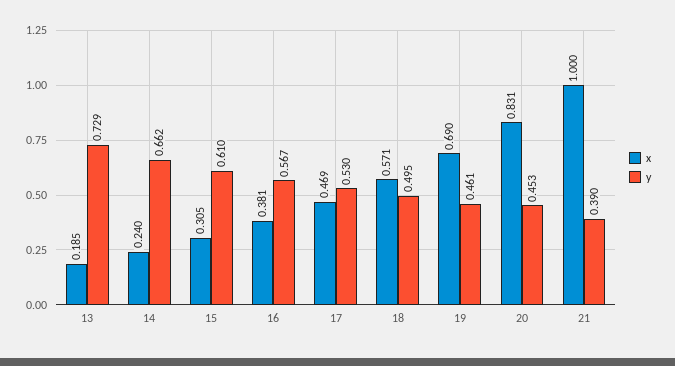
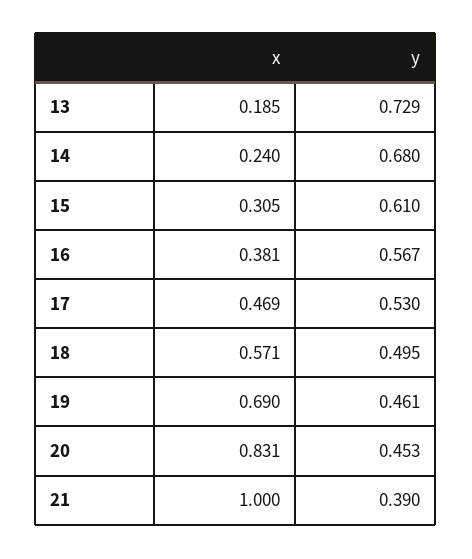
  {
    "x": {
      "13": 0.185,
      "14": 0.24,
      "15": 0.305,
      "16": 0.381,
      "17": 0.469,
      "18": 0.571,
      "19": 0.69,
      "20": 0.831,
      "21": 1
    },
    "y": {
      "13": 0.729,
-     "14": 0.662,
+     "14": 0.68,
      "15": 0.61,
      "16": 0.567,
      "17": 0.53,
      "18": 0.495,
      "19": 0.461,
      "20": 0.453,
      "21": 0.39
    }
  }

